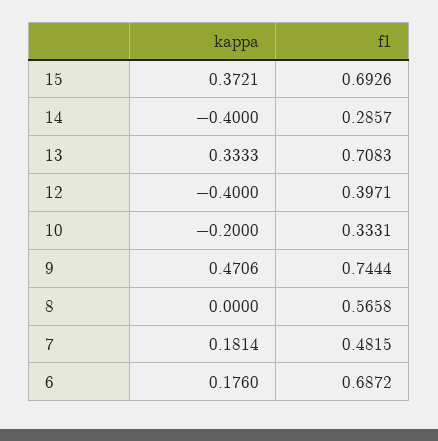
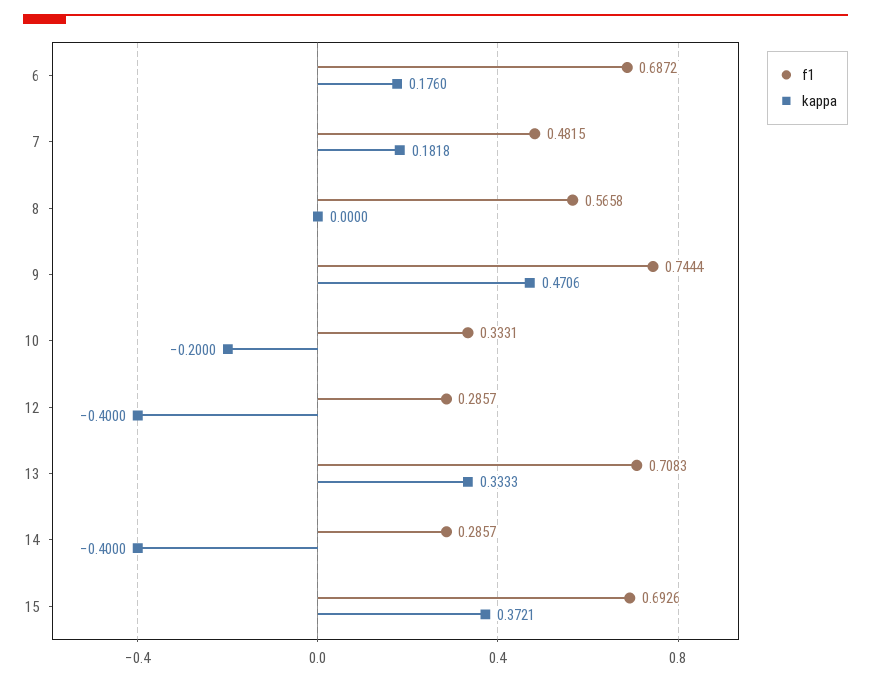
  {
    "kappa": {
      "15": 0.3721,
      "14": -0.4,
      "13": 0.3333,
      "12": -0.4,
      "10": -0.2,
      "9": 0.4706,
      "8": 0,
-     "7": 0.1814,
+     "7": 0.1818,
      "6": 0.176
    },
    "f1": {
      "15": 0.6926,
      "14": 0.2857,
      "13": 0.7083,
-     "12": 0.3971,
+     "12": 0.2857,
      "10": 0.3331,
      "9": 0.7444,
      "8": 0.5658,
      "7": 0.4815,
      "6": 0.6872
    }
  }

